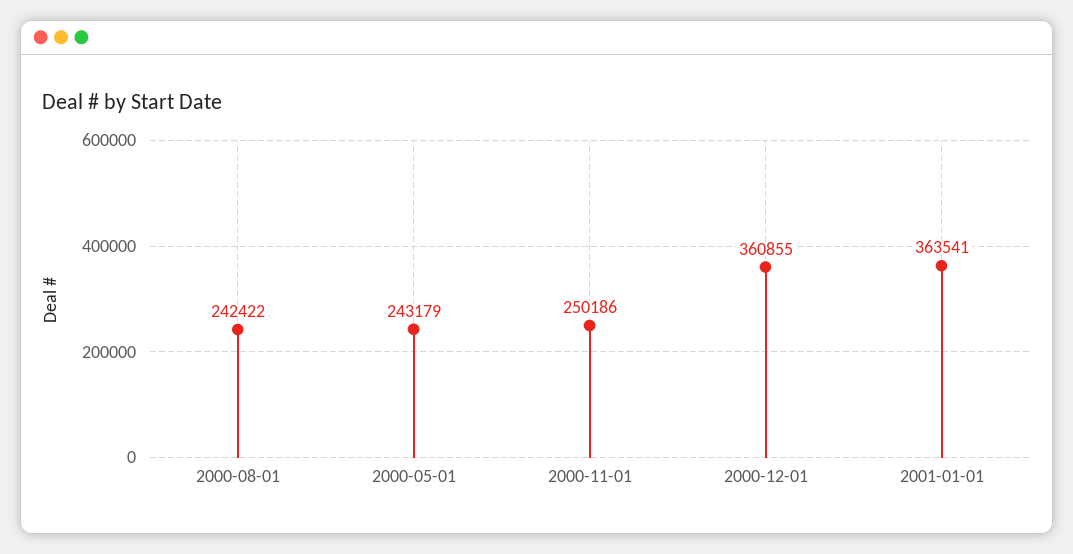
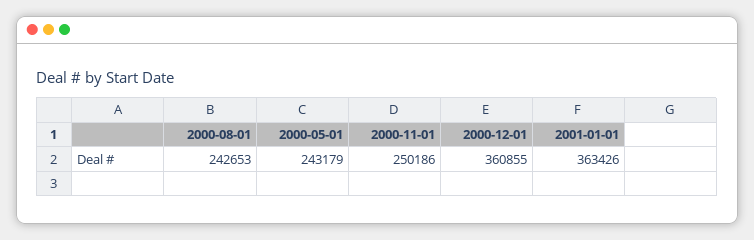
  {
-   "2000-08-01": 242422,
+   "2000-08-01": 242653,
    "2000-05-01": 243179,
    "2000-11-01": 250186,
    "2000-12-01": 360855,
-   "2001-01-01": 363541
+   "2001-01-01": 363426
  }

